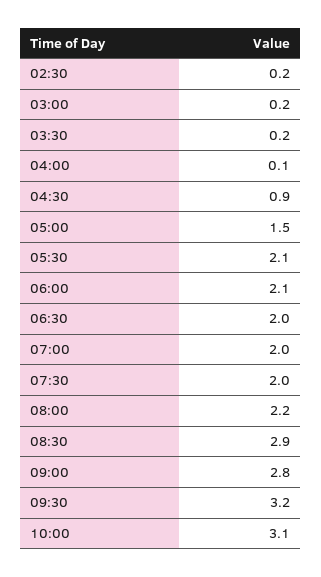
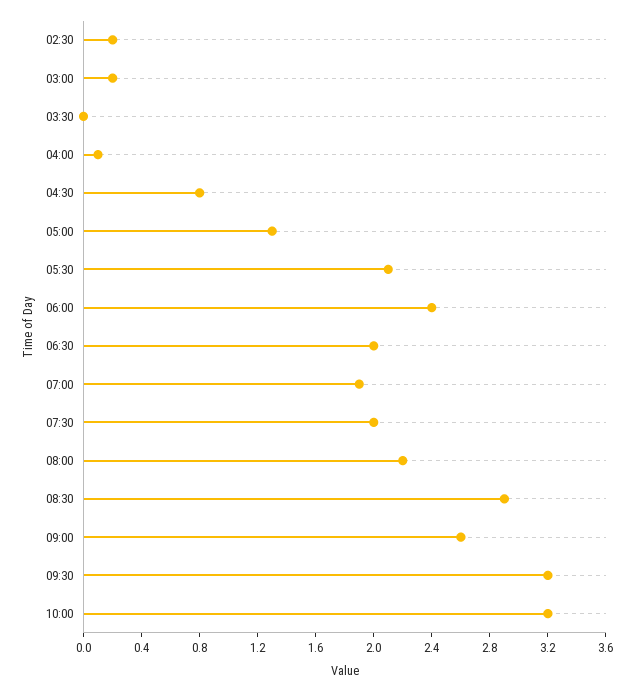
  {
    "02:30": 0.2,
    "03:00": 0.2,
-   "03:30": 0.2,
+   "03:30": 0,
    "04:00": 0.1,
-   "04:30": 0.9,
+   "04:30": 0.8,
-   "05:00": 1.5,
+   "05:00": 1.3,
    "05:30": 2.1,
-   "06:00": 2.1,
+   "06:00": 2.4,
    "06:30": 2,
-   "07:00": 2,
+   "07:00": 1.9,
    "07:30": 2,
    "08:00": 2.2,
    "08:30": 2.9,
-   "09:00": 2.8,
+   "09:00": 2.6,
    "09:30": 3.2,
-   "10:00": 3.1
+   "10:00": 3.2
  }

